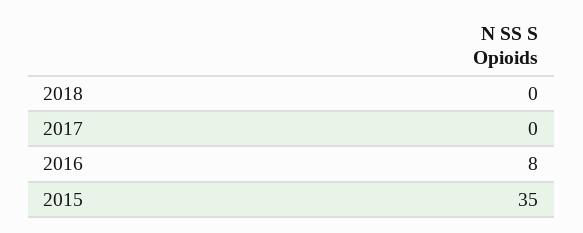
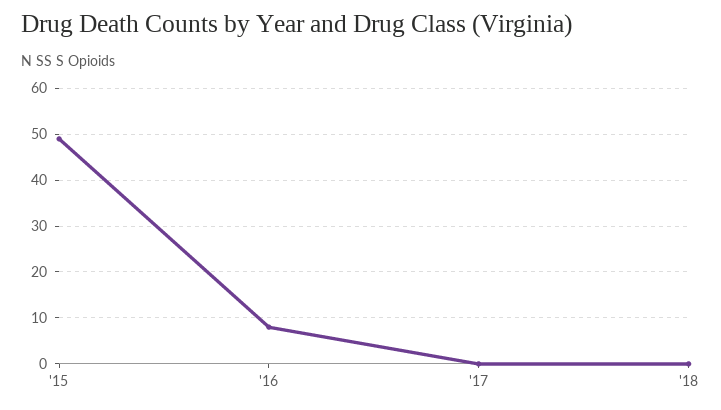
  {
    "2018": 0,
    "2017": 0,
    "2016": 8,
-   "2015": 35
+   "2015": 50
  }

